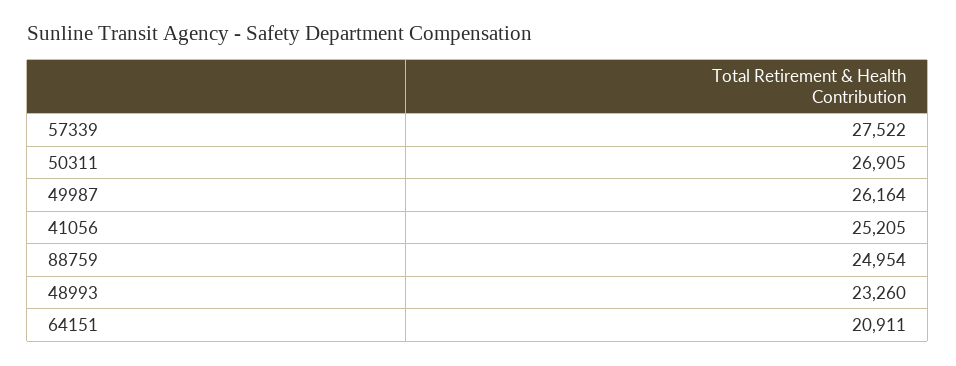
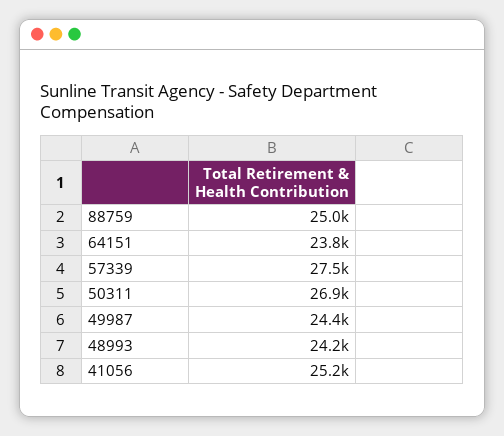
  {
    "57339": 27522,
    "50311": 26905,
-   "49987": 26164,
+   "49987": 24400,
    "41056": 25205,
    "88759": 24954,
-   "48993": 23260,
+   "48993": 24200,
-   "64151": 20911
+   "64151": 23800
  }

